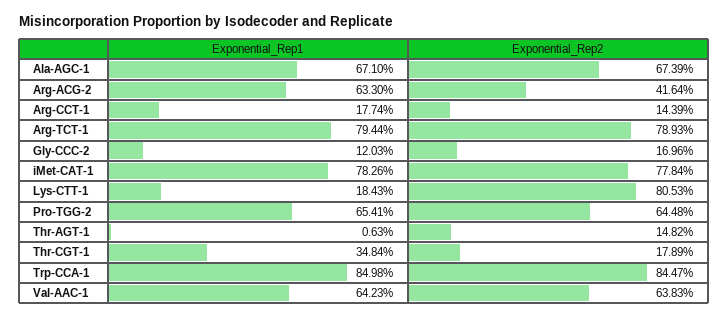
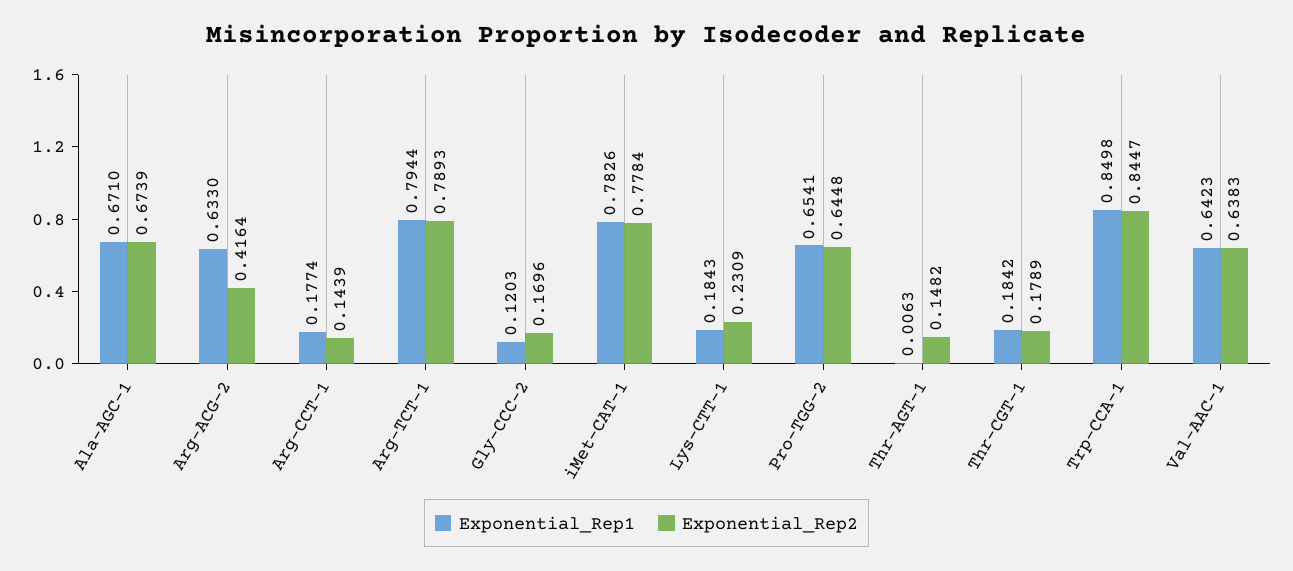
  {
    "Exponential_Rep1": {
      "Ala-AGC-1": 0.671,
      "Arg-ACG-2": 0.633,
      "Arg-CCT-1": 0.1774,
      "Arg-TCT-1": 0.7944,
      "Gly-CCC-2": 0.1203,
      "iMet-CAT-1": 0.7826,
      "Lys-CTT-1": 0.1843,
      "Pro-TGG-2": 0.6541,
      "Thr-AGT-1": 0.0063,
-     "Thr-CGT-1": 0.3484,
+     "Thr-CGT-1": 0.1842,
      "Trp-CCA-1": 0.8498,
      "Val-AAC-1": 0.6423
    },
    "Exponential_Rep2": {
      "Ala-AGC-1": 0.6739,
      "Arg-ACG-2": 0.4164,
      "Arg-CCT-1": 0.1439,
      "Arg-TCT-1": 0.7893,
      "Gly-CCC-2": 0.1696,
      "iMet-CAT-1": 0.7784,
-     "Lys-CTT-1": 0.8053,
+     "Lys-CTT-1": 0.2309,
      "Pro-TGG-2": 0.6448,
      "Thr-AGT-1": 0.1482,
      "Thr-CGT-1": 0.1789,
      "Trp-CCA-1": 0.8447,
      "Val-AAC-1": 0.6383
    }
  }

